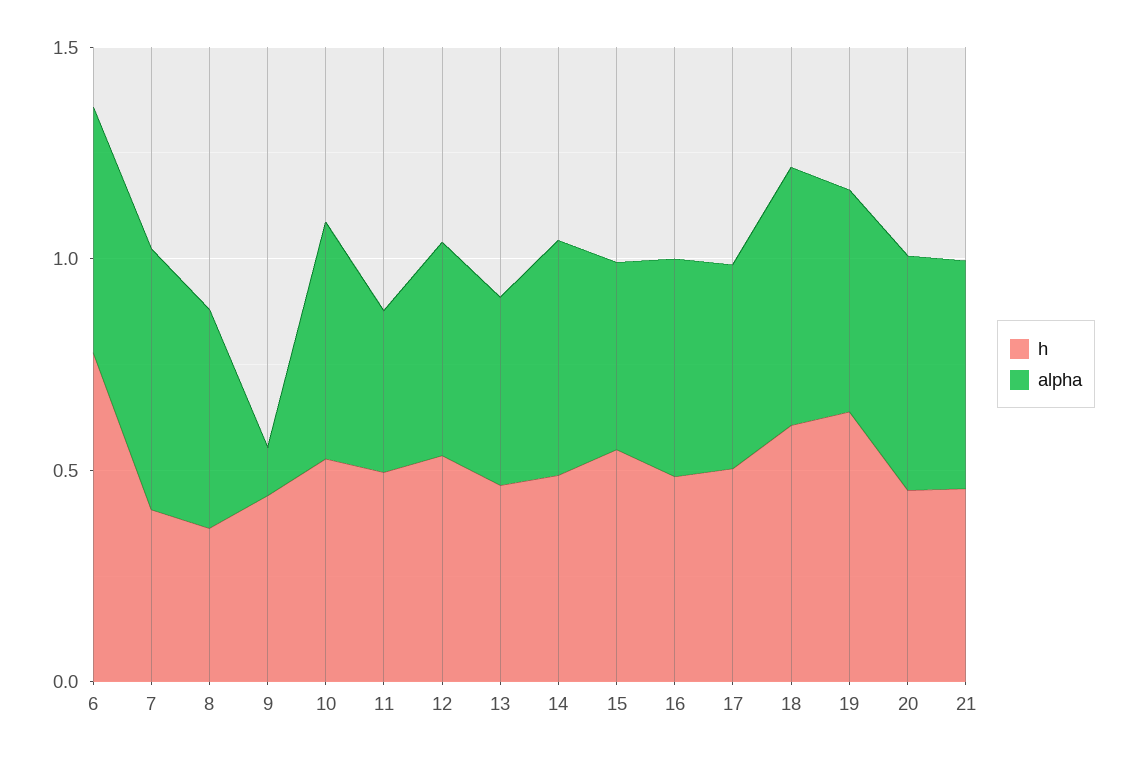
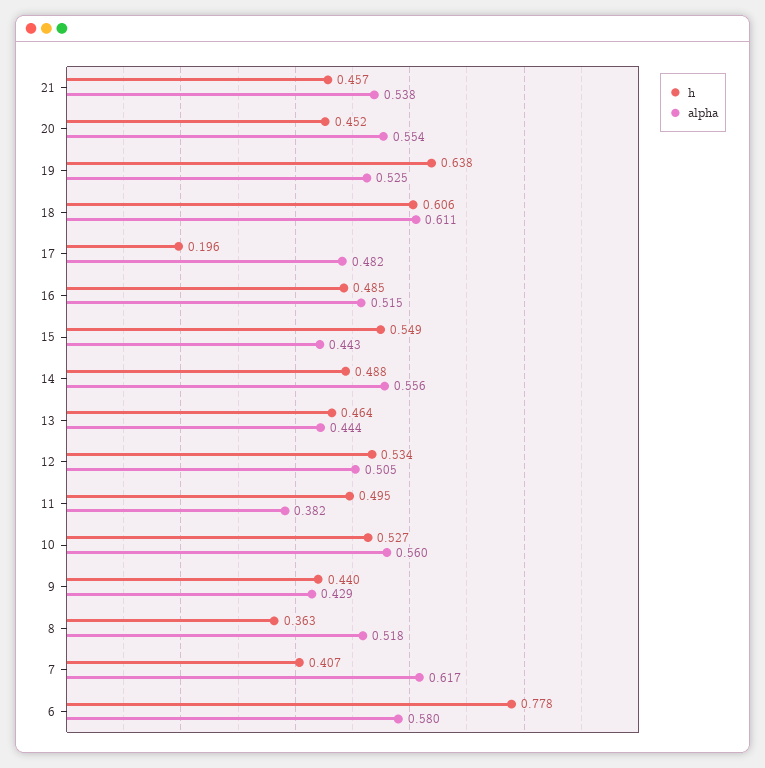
  {
    "h": {
      "6": 0.778,
      "7": 0.407,
      "8": 0.363,
      "9": 0.44,
      "10": 0.527,
      "11": 0.495,
      "12": 0.534,
      "13": 0.464,
      "14": 0.488,
      "15": 0.549,
      "16": 0.485,
-     "17": 0.5,
+     "17": 0.196,
      "18": 0.606,
      "19": 0.638,
      "20": 0.452,
      "21": 0.457
    },
    "alpha": {
      "6": 0.58,
      "7": 0.617,
      "8": 0.518,
-     "9": 0.1,
+     "9": 0.429,
      "10": 0.56,
      "11": 0.382,
      "12": 0.505,
      "13": 0.444,
      "14": 0.556,
      "15": 0.443,
      "16": 0.515,
      "17": 0.482,
      "18": 0.611,
      "19": 0.525,
      "20": 0.554,
      "21": 0.538
    }
  }

